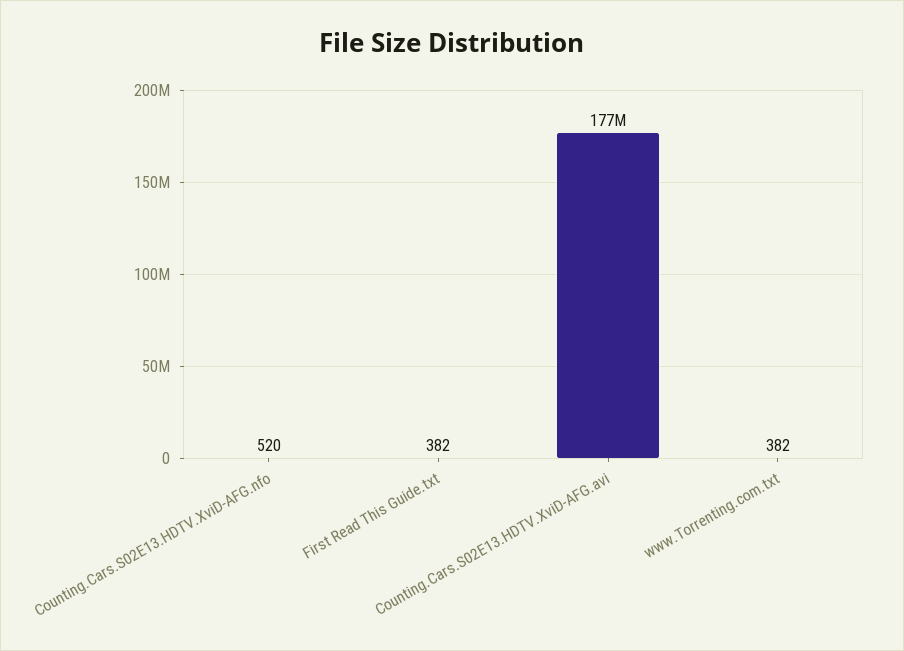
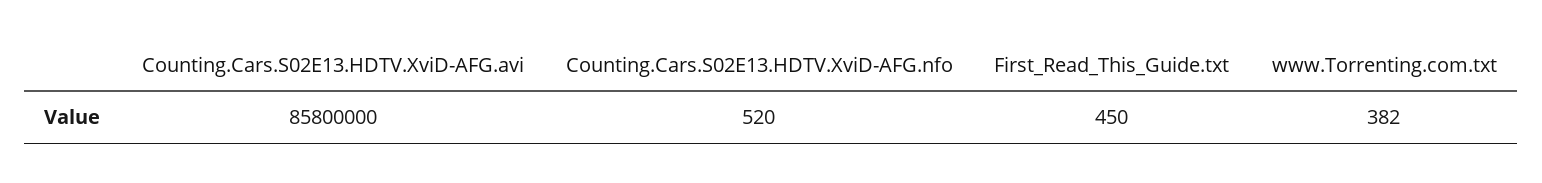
  {
    "Counting.Cars.S02E13.HDTV.XviD-AFG.nfo": 520,
-   "First Read This Guide.txt": 382,
+   "First Read This Guide.txt": 450,
-   "Counting.Cars.S02E13.HDTV.XviD-AFG.avi": 177000000,
+   "Counting.Cars.S02E13.HDTV.XviD-AFG.avi": 85800000,
    "www.Torrenting.com.txt": 382
  }

